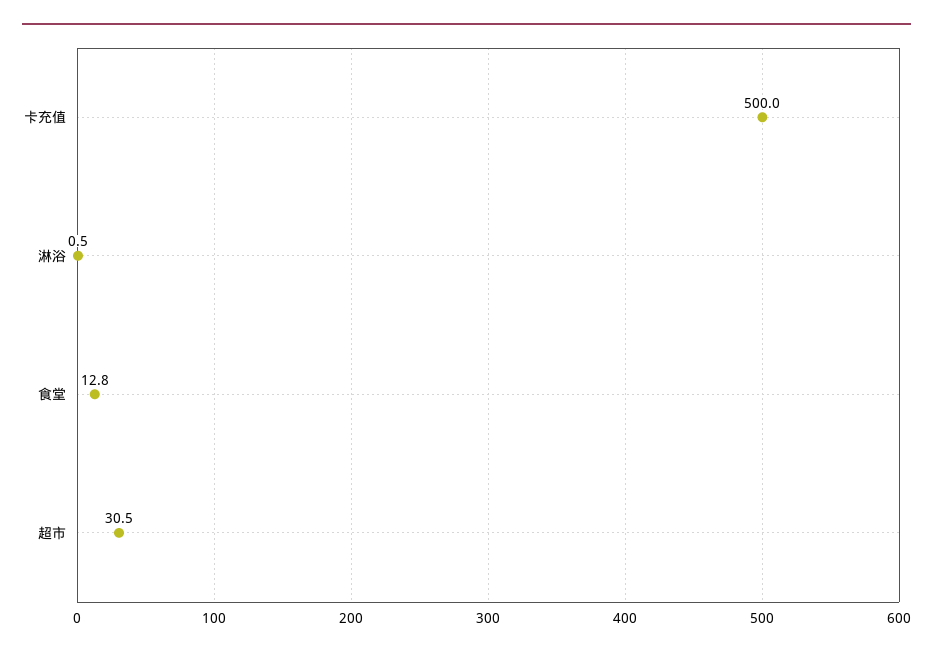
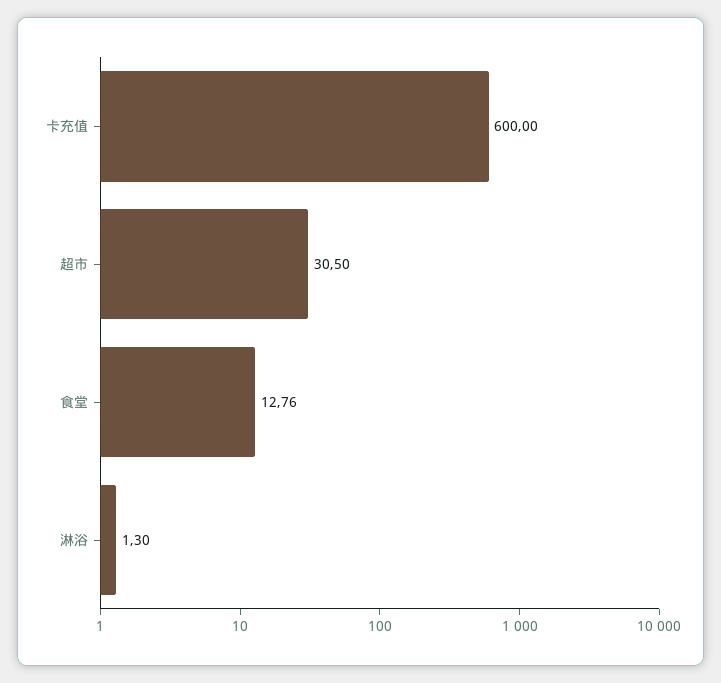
  {
-   "卡充值": 500,
+   "卡充值": 600,
-   "淋浴": 0.5,
+   "淋浴": 1.3,
    "食堂": 12.76,
    "超市": 30.5
  }

